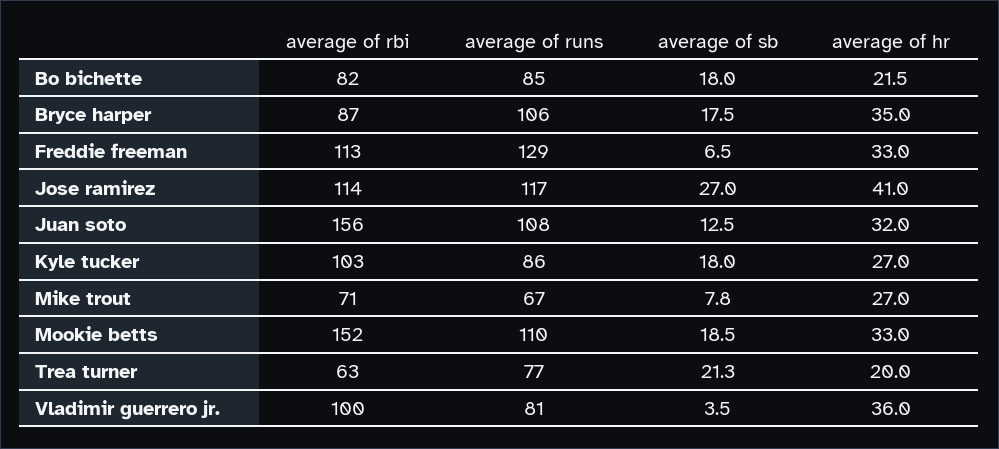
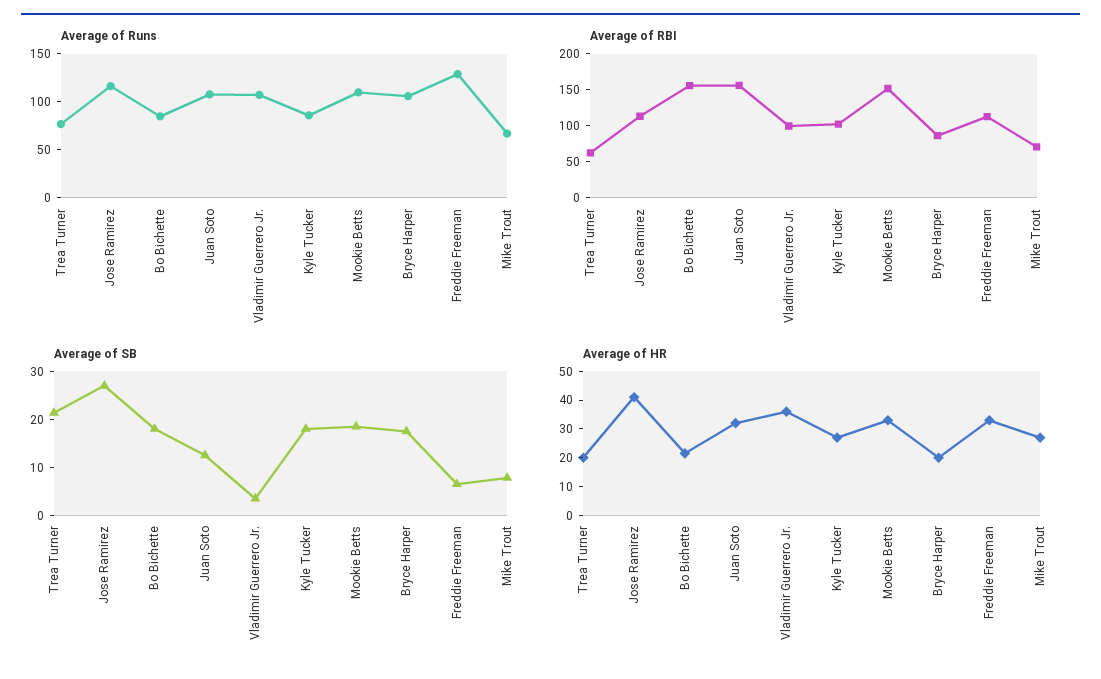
  {
    "average of rbi": {
-     "Bo bichette": 82,
+     "Bo bichette": 150,
      "Bryce harper": 87,
      "Freddie freeman": 113,
      "Jose ramirez": 114,
      "Juan soto": 156,
      "Kyle tucker": 103,
      "Mike trout": 71,
      "Mookie betts": 152,
      "Trea turner": 63,
      "Vladimir guerrero jr.": 100
    },
    "average of runs": {
      "Bo bichette": 85,
      "Bryce harper": 106,
      "Freddie freeman": 129,
      "Jose ramirez": 117,
      "Juan soto": 108,
      "Kyle tucker": 86,
      "Mike trout": 67,
      "Mookie betts": 110,
      "Trea turner": 77,
-     "Vladimir guerrero jr.": 81
+     "Vladimir guerrero jr.": 110
    },
    "average of sb": {
      "Bo bichette": 18,
      "Bryce harper": 17.5,
      "Freddie freeman": 6.5,
      "Jose ramirez": 27,
      "Juan soto": 12.5,
      "Kyle tucker": 18,
      "Mike trout": 7.8,
      "Mookie betts": 18.5,
      "Trea turner": 21.3,
      "Vladimir guerrero jr.": 3.5
    },
    "average of hr": {
      "Bo bichette": 21.5,
-     "Bryce harper": 35,
+     "Bryce harper": 20,
      "Freddie freeman": 33,
      "Jose ramirez": 41,
      "Juan soto": 32,
      "Kyle tucker": 27,
      "Mike trout": 27,
      "Mookie betts": 33,
      "Trea turner": 20,
      "Vladimir guerrero jr.": 36
    }
  }

